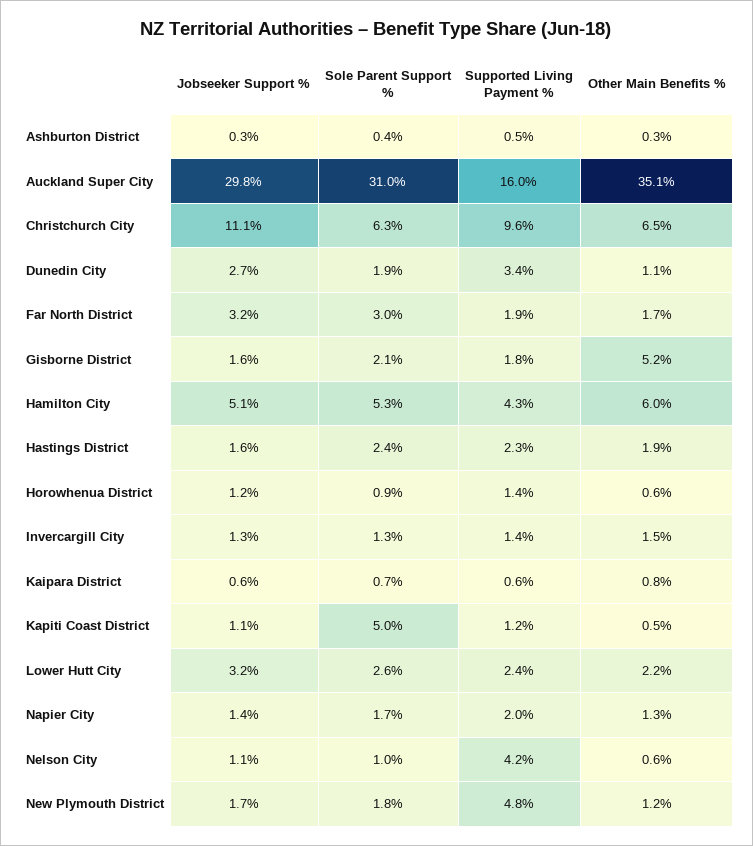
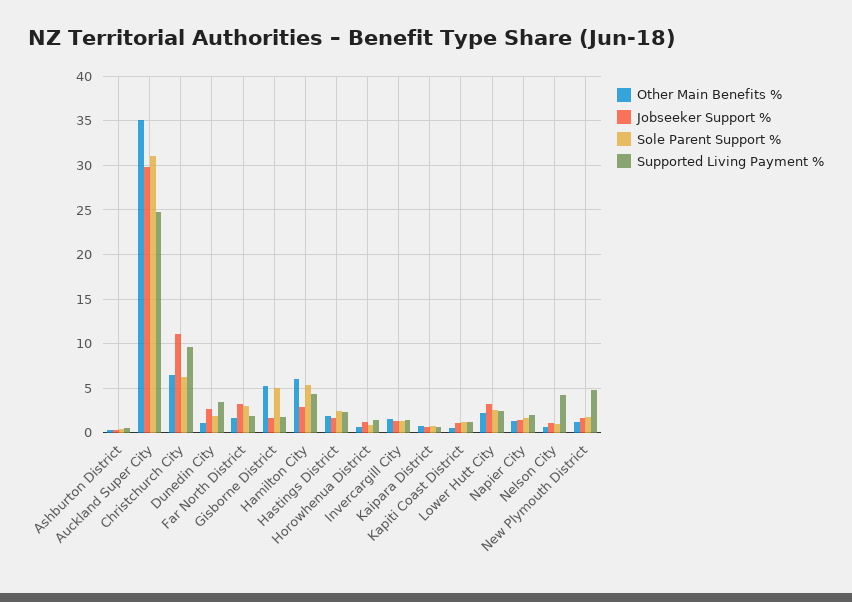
  {
    "Jobseeker Support %": {
      "Ashburton District": 0.3,
      "Auckland Super City": 29.8,
      "Christchurch City": 11.1,
      "Dunedin City": 2.7,
      "Far North District": 3.2,
      "Gisborne District": 1.6,
-     "Hamilton City": 5.1,
+     "Hamilton City": 3,
      "Hastings District": 1.6,
      "Horowhenua District": 1.2,
      "Invercargill City": 1.3,
      "Kaipara District": 0.6,
      "Kapiti Coast District": 1.1,
      "Lower Hutt City": 3.2,
      "Napier City": 1.4,
      "Nelson City": 1.1,
      "New Plymouth District": 1.7
    },
    "Sole Parent Support %": {
      "Ashburton District": 0.4,
      "Auckland Super City": 31,
      "Christchurch City": 6.3,
      "Dunedin City": 1.9,
      "Far North District": 3,
-     "Gisborne District": 2.1,
+     "Gisborne District": 5,
      "Hamilton City": 5.3,
      "Hastings District": 2.4,
      "Horowhenua District": 0.9,
      "Invercargill City": 1.3,
      "Kaipara District": 0.7,
-     "Kapiti Coast District": 5,
+     "Kapiti Coast District": 1,
      "Lower Hutt City": 2.6,
      "Napier City": 1.7,
      "Nelson City": 1,
      "New Plymouth District": 1.8
    },
    "Supported Living Payment %": {
      "Ashburton District": 0.5,
-     "Auckland Super City": 16,
+     "Auckland Super City": 25,
      "Christchurch City": 9.6,
      "Dunedin City": 3.4,
      "Far North District": 1.9,
      "Gisborne District": 1.8,
      "Hamilton City": 4.3,
      "Hastings District": 2.3,
      "Horowhenua District": 1.4,
      "Invercargill City": 1.4,
      "Kaipara District": 0.6,
      "Kapiti Coast District": 1.2,
      "Lower Hutt City": 2.4,
      "Napier City": 2,
      "Nelson City": 4.2,
      "New Plymouth District": 4.8
    },
    "Other Main Benefits %": {
      "Ashburton District": 0.3,
      "Auckland Super City": 35.1,
      "Christchurch City": 6.5,
      "Dunedin City": 1.1,
      "Far North District": 1.7,
      "Gisborne District": 5.2,
      "Hamilton City": 6,
      "Hastings District": 1.9,
      "Horowhenua District": 0.6,
      "Invercargill City": 1.5,
      "Kaipara District": 0.8,
      "Kapiti Coast District": 0.5,
      "Lower Hutt City": 2.2,
      "Napier City": 1.3,
      "Nelson City": 0.6,
      "New Plymouth District": 1.2
    }
  }

